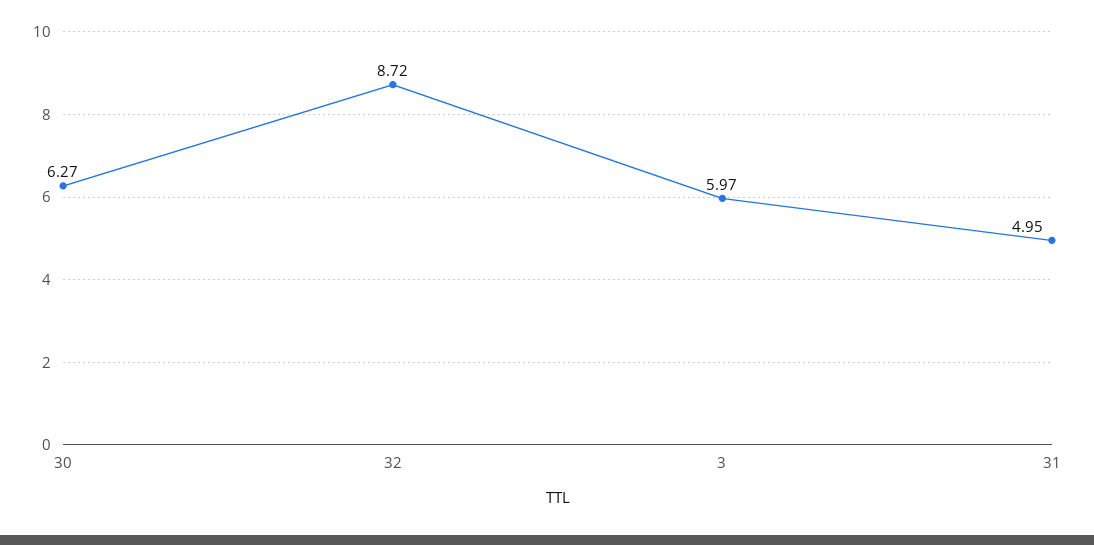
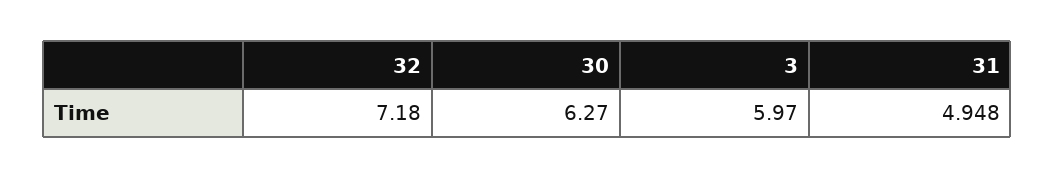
  {
    "30": 6.27,
-   "32": 8.72,
+   "32": 7.18,
    "3": 5.97,
    "31": 4.948
  }

